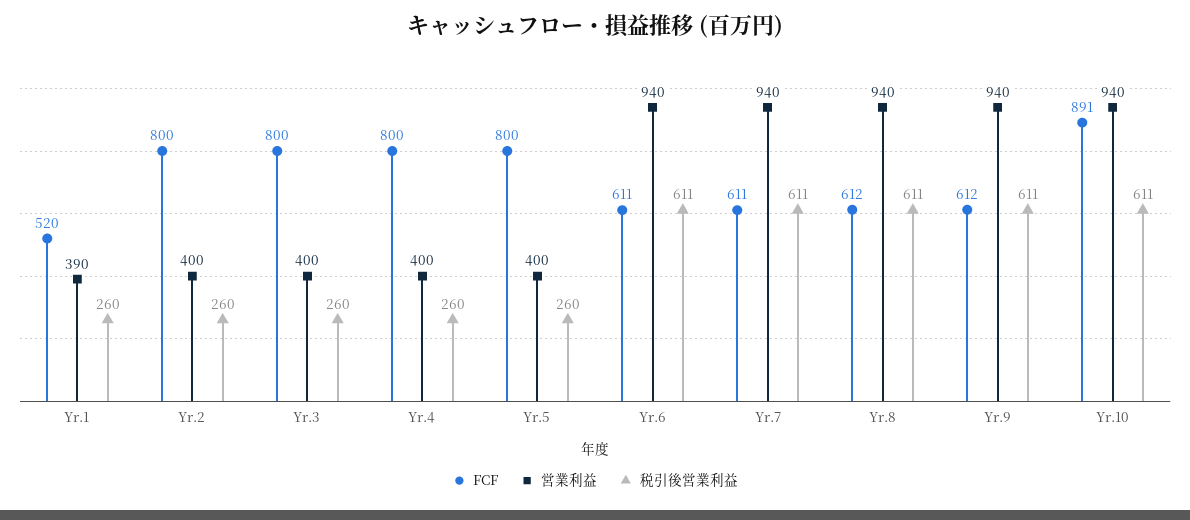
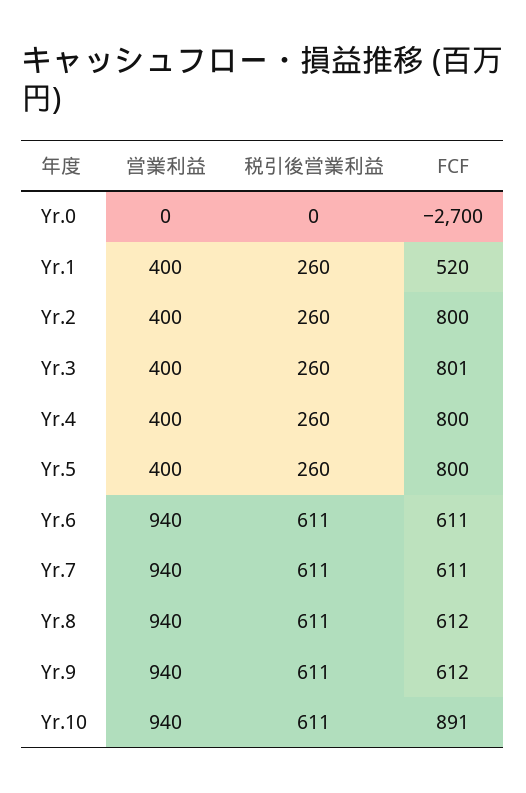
  {
    "FCF": {
      "Yr.1": 520,
      "Yr.2": 800,
-     "Yr.3": 800,
+     "Yr.3": 801,
      "Yr.4": 800,
      "Yr.5": 800,
      "Yr.6": 611,
      "Yr.7": 611,
      "Yr.8": 612,
      "Yr.9": 612,
-     "Yr.10": 891
+     "Yr.10": 891,
+     "Yr.0": -2700
    },
    "営業利益": {
-     "Yr.1": 390,
+     "Yr.1": 400,
      "Yr.2": 400,
      "Yr.3": 400,
      "Yr.4": 400,
      "Yr.5": 400,
      "Yr.6": 940,
      "Yr.7": 940,
      "Yr.8": 940,
      "Yr.9": 940,
-     "Yr.10": 940
+     "Yr.10": 940,
+     "Yr.0": 0
    },
    "税引後営業利益": {
      "Yr.1": 260,
      "Yr.2": 260,
      "Yr.3": 260,
      "Yr.4": 260,
      "Yr.5": 260,
      "Yr.6": 611,
      "Yr.7": 611,
      "Yr.8": 611,
      "Yr.9": 611,
-     "Yr.10": 611
+     "Yr.10": 611,
+     "Yr.0": 0
    }
  }

